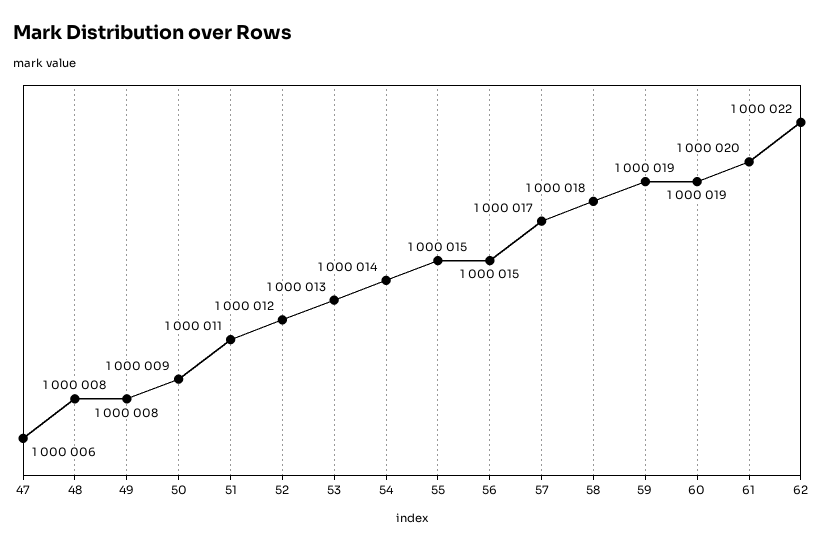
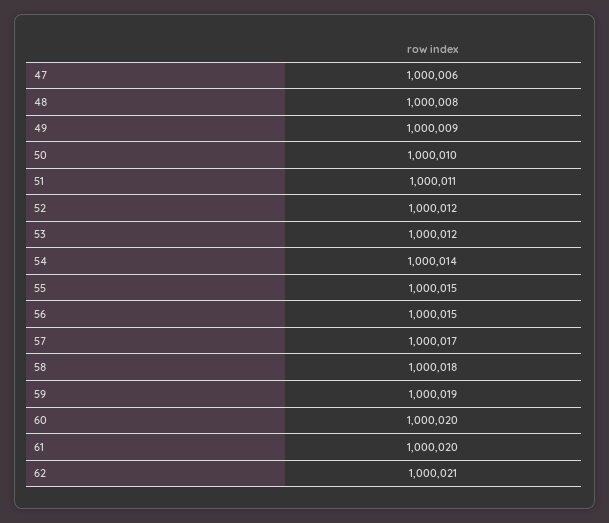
  {
    "47": 1000006,
    "48": 1000008,
-   "49": 1000008,
+   "49": 1000009,
-   "50": 1000009,
+   "50": 1000010,
    "51": 1000011,
    "52": 1000012,
-   "53": 1000013,
+   "53": 1000012,
    "54": 1000014,
    "55": 1000015,
    "56": 1000015,
    "57": 1000017,
    "58": 1000018,
    "59": 1000019,
-   "60": 1000019,
+   "60": 1000020,
    "61": 1000020,
-   "62": 1000022
+   "62": 1000021
  }

